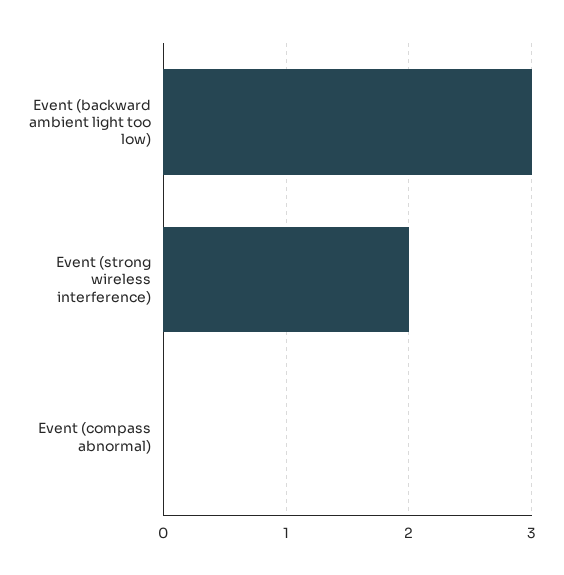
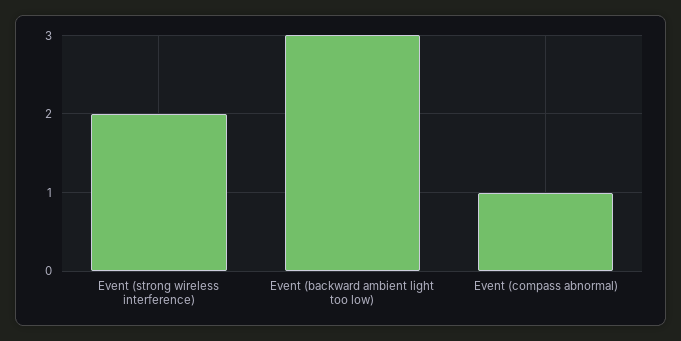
  {
    "Event (backward ambient light too low)": 3,
    "Event (strong wireless interference)": 2,
-   "Event (compass abnormal)": 0
+   "Event (compass abnormal)": 1
  }

